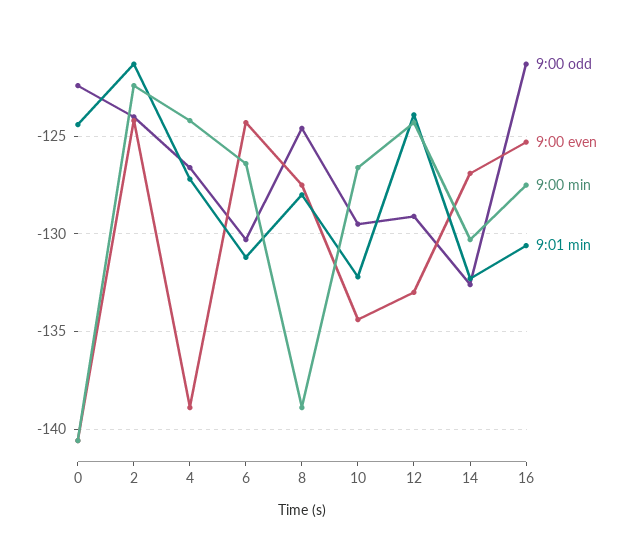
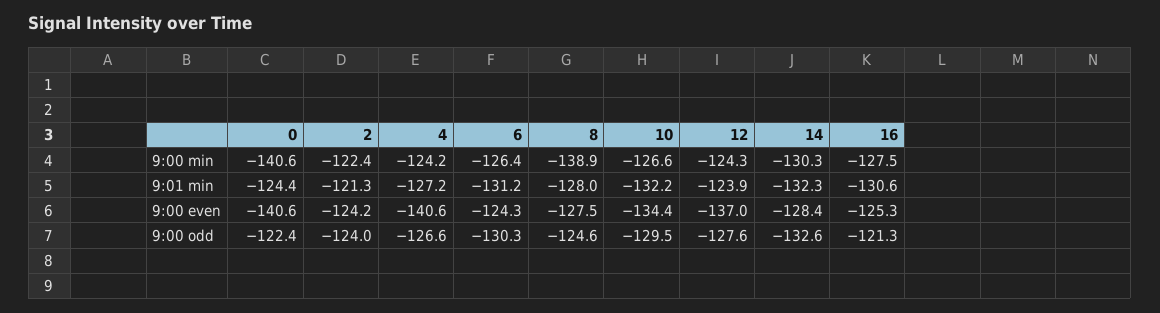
  {
    "9:00 odd": {
      "0": -122.4,
      "2": -124,
      "4": -126.6,
      "6": -130.3,
      "8": -124.6,
      "10": -129.5,
-     "12": -129,
+     "12": -127.6,
      "14": -132.6,
      "16": -121.3
    },
    "9:00 even": {
      "0": -140.6,
      "2": -124.2,
-     "4": -139,
+     "4": -140.6,
      "6": -124.3,
      "8": -127.5,
      "10": -134.4,
-     "12": -133,
+     "12": -137,
-     "14": -127,
+     "14": -128.4,
      "16": -125.3
    },
    "9:00 min": {
      "0": -140.6,
      "2": -122.4,
      "4": -124.2,
      "6": -126.4,
      "8": -138.9,
      "10": -126.6,
      "12": -124.3,
      "14": -130.3,
      "16": -127.5
    },
    "9:01 min": {
      "0": -124.4,
      "2": -121.3,
      "4": -127.2,
      "6": -131.2,
      "8": -128,
      "10": -132.2,
      "12": -123.9,
      "14": -132.3,
      "16": -130.6
    }
  }

